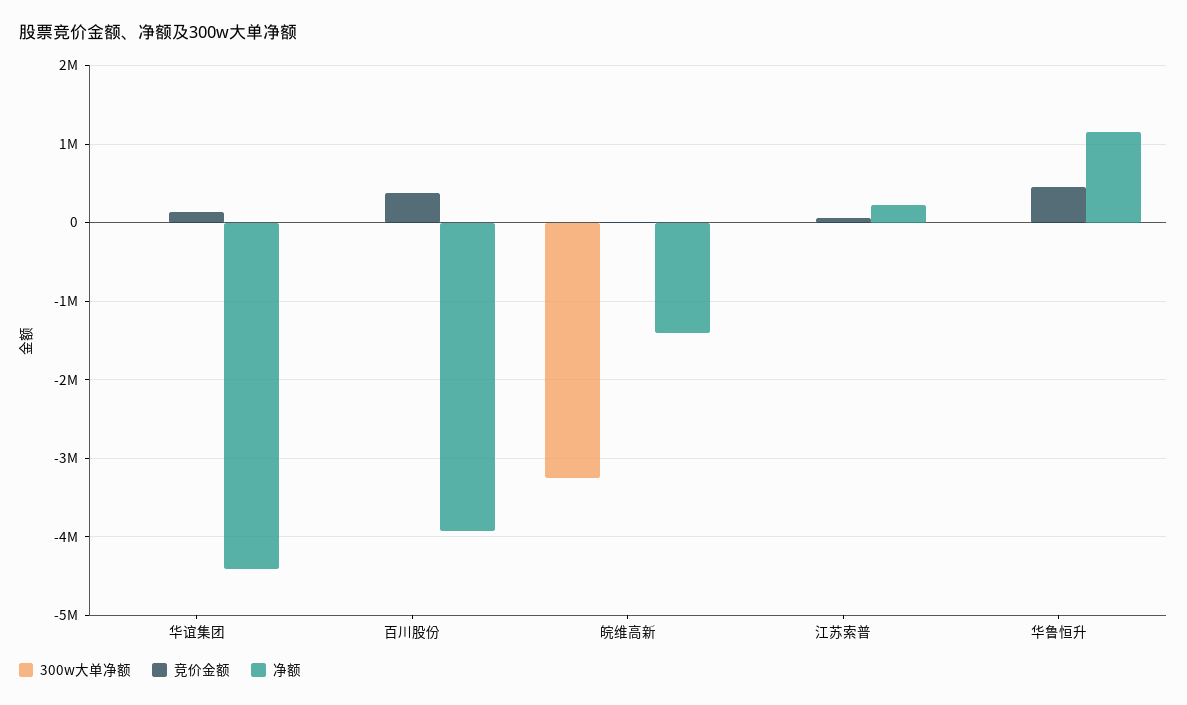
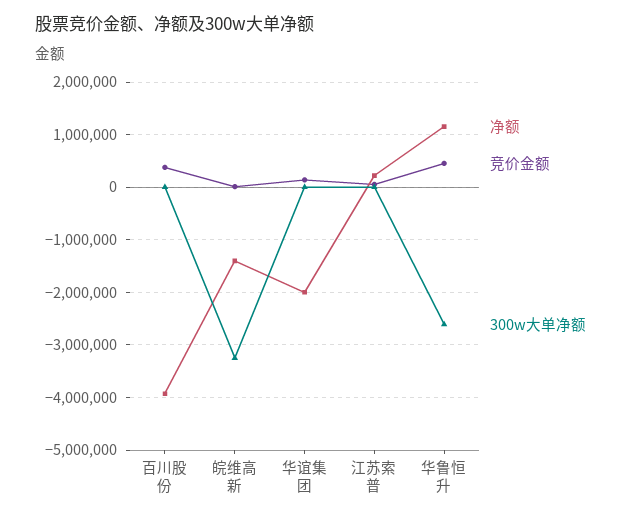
  {
    "300w大单净额": {
      "华谊集团": 0,
      "百川股份": 0,
      "皖维高新": -3200000,
      "江苏索普": 0,
-     "华鲁恒升": 0
+     "华鲁恒升": -2600000
    },
    "竞价金额": {
      "华谊集团": 100000,
      "百川股份": 400000,
      "皖维高新": 0,
      "江苏索普": 100000,
      "华鲁恒升": 500000
    },
    "净额": {
-     "华谊集团": -4400000,
+     "华谊集团": -2000000,
      "百川股份": -3900000,
      "皖维高新": -1400000,
      "江苏索普": 200000,
      "华鲁恒升": 1200000
    }
  }

